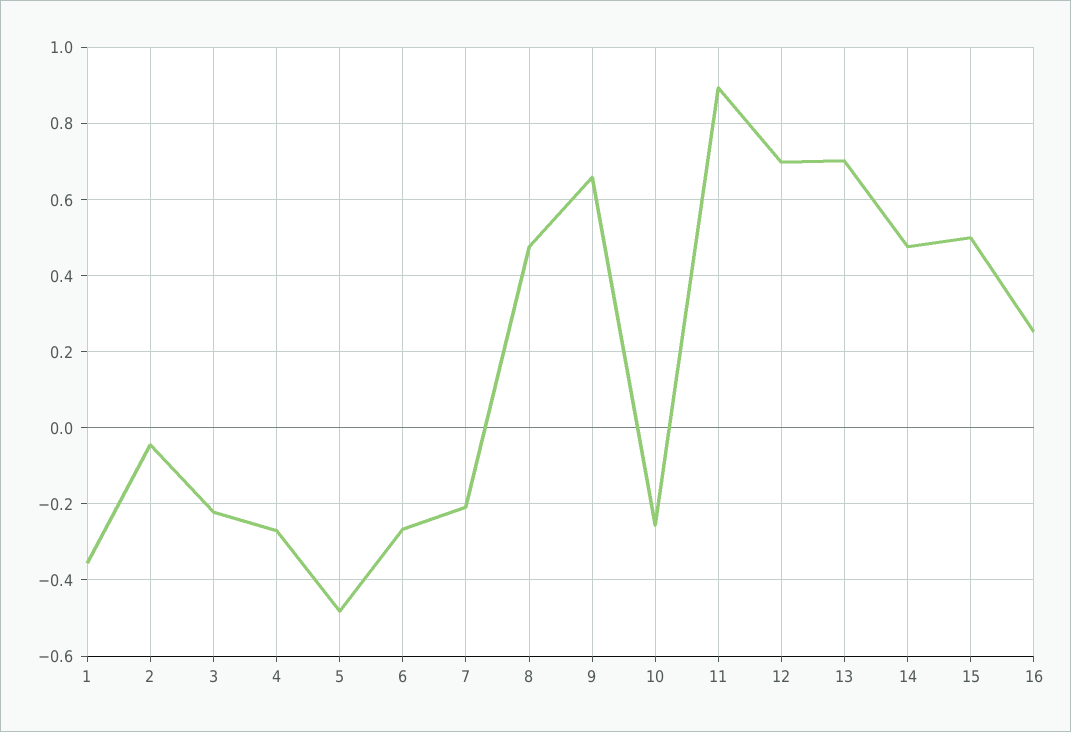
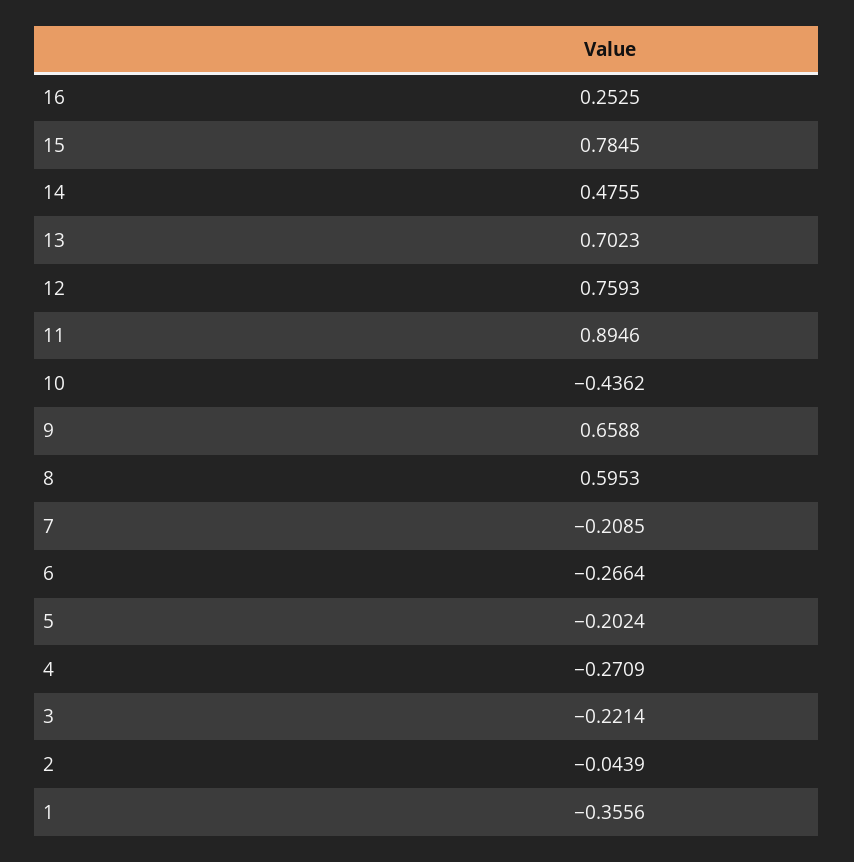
  {
    "1": -0.3556,
    "2": -0.0439,
    "3": -0.2214,
    "4": -0.2709,
-   "5": -0.48,
+   "5": -0.2024,
    "6": -0.2664,
    "7": -0.2085,
-   "8": 0.48,
+   "8": 0.5953,
    "9": 0.6588,
-   "10": -0.26,
+   "10": -0.4362,
    "11": 0.8946,
-   "12": 0.7,
+   "12": 0.7593,
    "13": 0.7023,
    "14": 0.4755,
-   "15": 0.5,
+   "15": 0.7845,
    "16": 0.2525
  }

